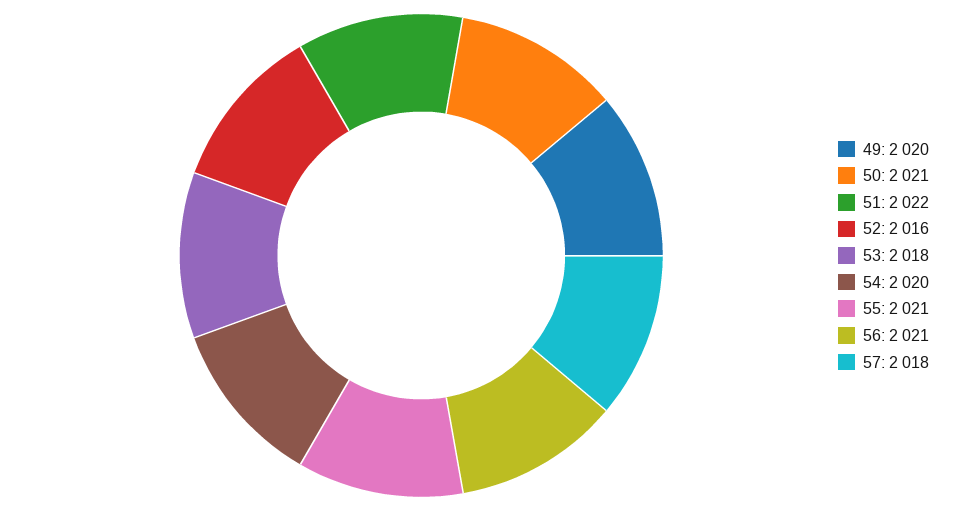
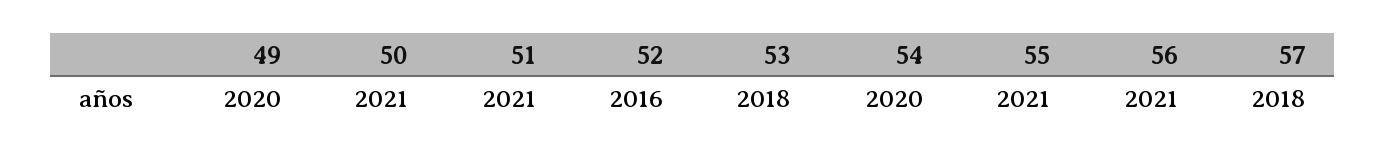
  {
    "49": 2020,
    "50": 2021,
-   "51": 2022,
+   "51": 2021,
    "52": 2016,
    "53": 2018,
    "54": 2020,
    "55": 2021,
    "56": 2021,
    "57": 2018
  }

